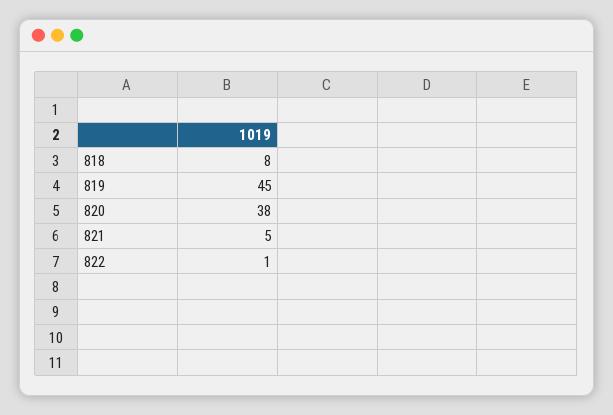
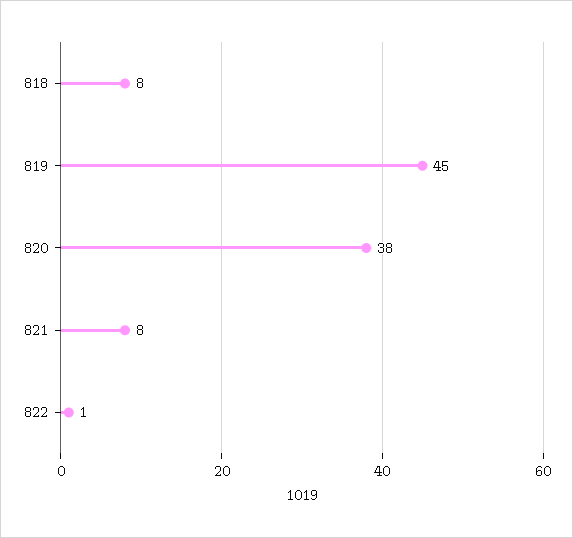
  {
    "818": 8,
    "819": 45,
    "820": 38,
-   "821": 5,
+   "821": 8,
    "822": 1
  }

